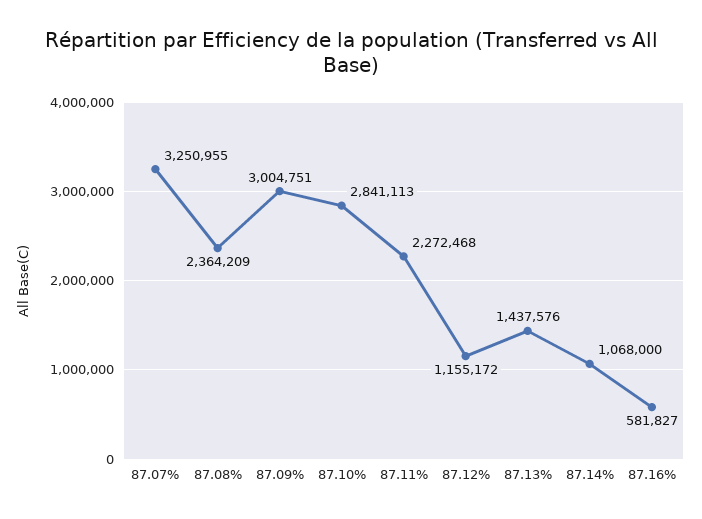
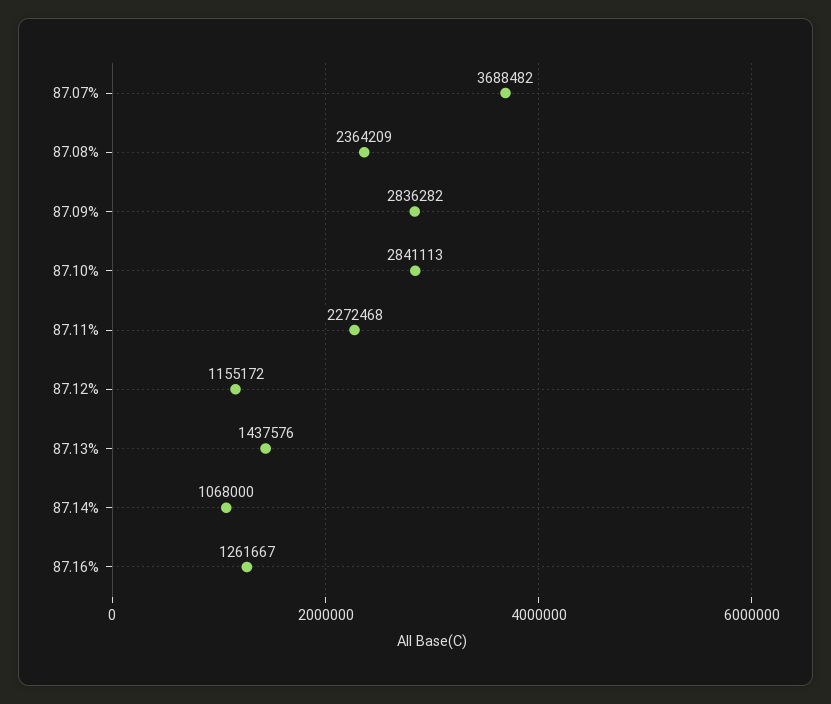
  {
-   "87.07%": 3250955,
+   "87.07%": 3688482,
    "87.08%": 2364209,
-   "87.09%": 3004751,
+   "87.09%": 2836282,
    "87.10%": 2841113,
    "87.11%": 2272468,
    "87.12%": 1155172,
    "87.13%": 1437576,
    "87.14%": 1068000,
-   "87.16%": 581827
+   "87.16%": 1261667
  }

